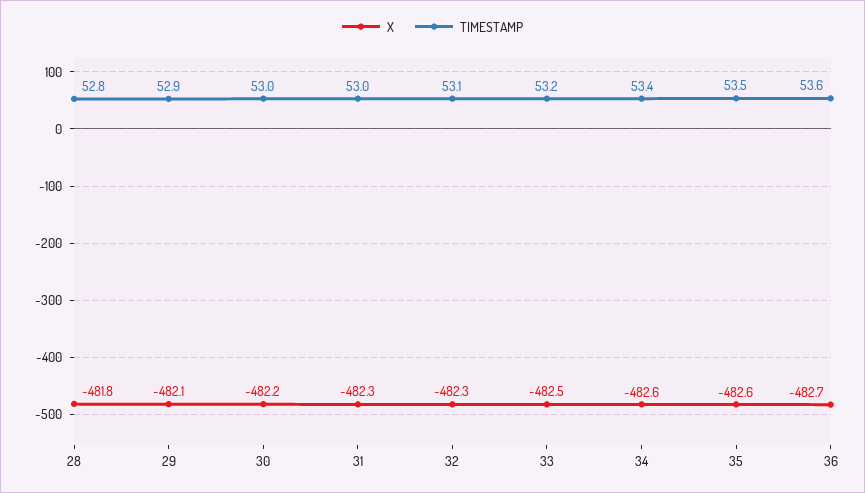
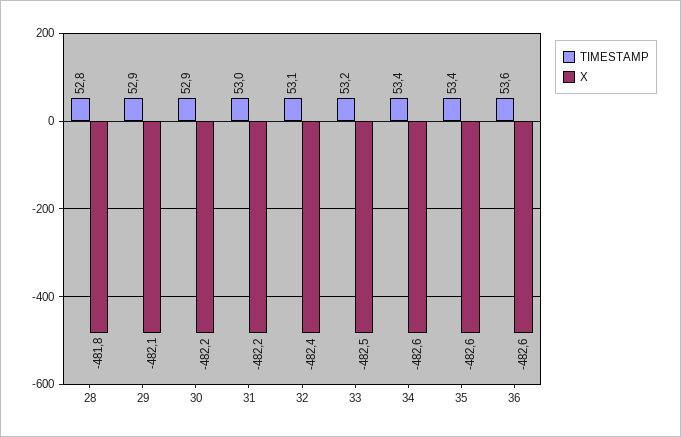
  {
    "X": {
      "28": -481.8,
      "29": -482.1,
      "30": -482.2,
-     "31": -482.3,
+     "31": -482.2,
-     "32": -482.3,
+     "32": -482.4,
      "33": -482.5,
      "34": -482.6,
      "35": -482.6,
-     "36": -482.7
+     "36": -482.6
    },
    "TIMESTAMP": {
      "28": 52.8,
      "29": 52.9,
-     "30": 53,
+     "30": 52.9,
      "31": 53,
      "32": 53.1,
      "33": 53.2,
      "34": 53.4,
-     "35": 53.5,
+     "35": 53.4,
      "36": 53.6
    }
  }

